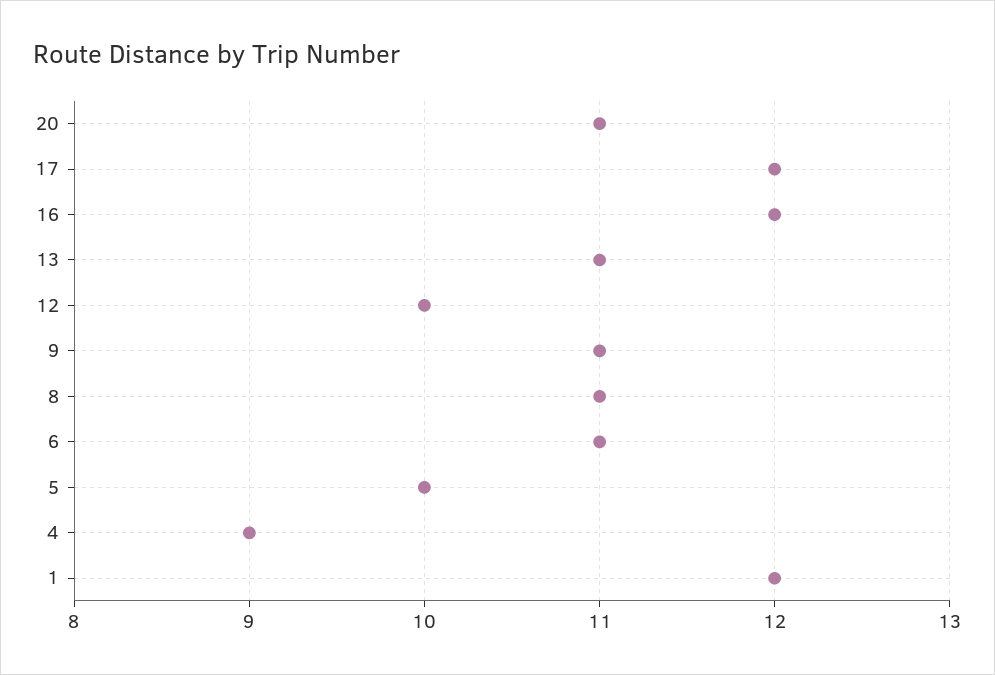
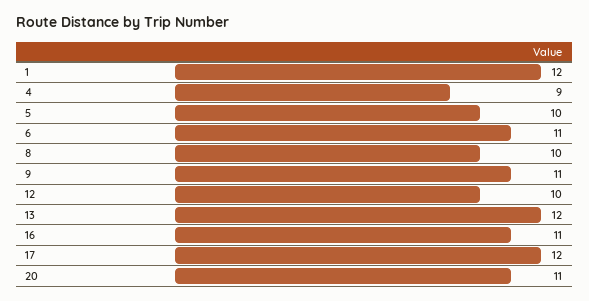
  {
    "20": 11,
    "17": 12,
-   "16": 12,
+   "16": 11,
-   "13": 11,
+   "13": 12,
    "12": 10,
    "9": 11,
-   "8": 11,
+   "8": 10,
    "6": 11,
    "5": 10,
    "4": 9,
    "1": 12
  }

